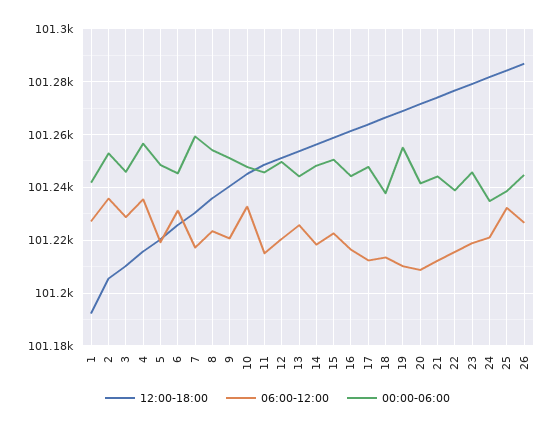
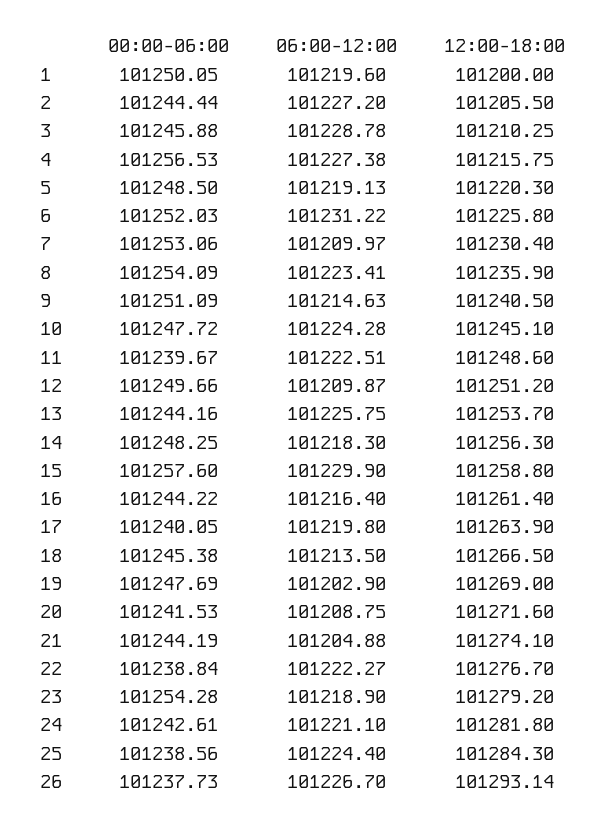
  {
    "12:00-18:00": {
-     "1": 101192.5,
+     "1": 101200,
      "2": 101205.5,
      "3": 101210.25,
      "4": 101215.75,
      "5": 101220.3,
      "6": 101225.8,
      "7": 101230.4,
      "8": 101235.9,
      "9": 101240.5,
      "10": 101245.1,
      "11": 101248.6,
      "12": 101251.2,
      "13": 101253.7,
      "14": 101256.3,
      "15": 101258.8,
      "16": 101261.4,
      "17": 101263.9,
      "18": 101266.5,
      "19": 101269,
      "20": 101271.6,
      "21": 101274.1,
      "22": 101276.7,
      "23": 101279.2,
      "24": 101281.8,
      "25": 101284.3,
-     "26": 101287.5
+     "26": 101293.14
    },
    "06:00-12:00": {
-     "1": 101227.5,
+     "1": 101219.6,
-     "2": 101235,
+     "2": 101227.2,
      "3": 101228.78,
-     "4": 101235,
+     "4": 101227.38,
      "5": 101219.13,
      "6": 101231.22,
-     "7": 101217.5,
+     "7": 101209.97,
      "8": 101223.41,
-     "9": 101220,
+     "9": 101214.63,
-     "10": 101232.5,
+     "10": 101224.28,
-     "11": 101215,
+     "11": 101222.51,
-     "12": 101220,
+     "12": 101209.87,
      "13": 101225.75,
      "14": 101218.3,
-     "15": 101222.5,
+     "15": 101229.9,
      "16": 101216.4,
-     "17": 101212.5,
+     "17": 101219.8,
      "18": 101213.5,
-     "19": 101210,
+     "19": 101202.9,
      "20": 101208.75,
-     "21": 101212.5,
+     "21": 101204.88,
-     "22": 101215,
+     "22": 101222.27,
      "23": 101218.9,
      "24": 101221.1,
-     "25": 101232.5,
+     "25": 101224.4,
      "26": 101226.7
    },
    "00:00-06:00": {
-     "1": 101242.5,
+     "1": 101250.05,
-     "2": 101252.5,
+     "2": 101244.44,
      "3": 101245.88,
      "4": 101256.53,
      "5": 101248.5,
-     "6": 101245,
+     "6": 101252.03,
-     "7": 101260,
+     "7": 101253.06,
      "8": 101254.09,
      "9": 101251.09,
      "10": 101247.72,
-     "11": 101245,
+     "11": 101239.67,
      "12": 101249.66,
      "13": 101244.16,
      "14": 101248.25,
-     "15": 101250,
+     "15": 101257.6,
      "16": 101244.22,
-     "17": 101247.5,
+     "17": 101240.05,
-     "18": 101237.5,
+     "18": 101245.38,
-     "19": 101255,
+     "19": 101247.69,
      "20": 101241.53,
      "21": 101244.19,
      "22": 101238.84,
-     "23": 101245,
+     "23": 101254.28,
-     "24": 101235,
+     "24": 101242.61,
      "25": 101238.56,
-     "26": 101245
+     "26": 101237.73
    }
  }

